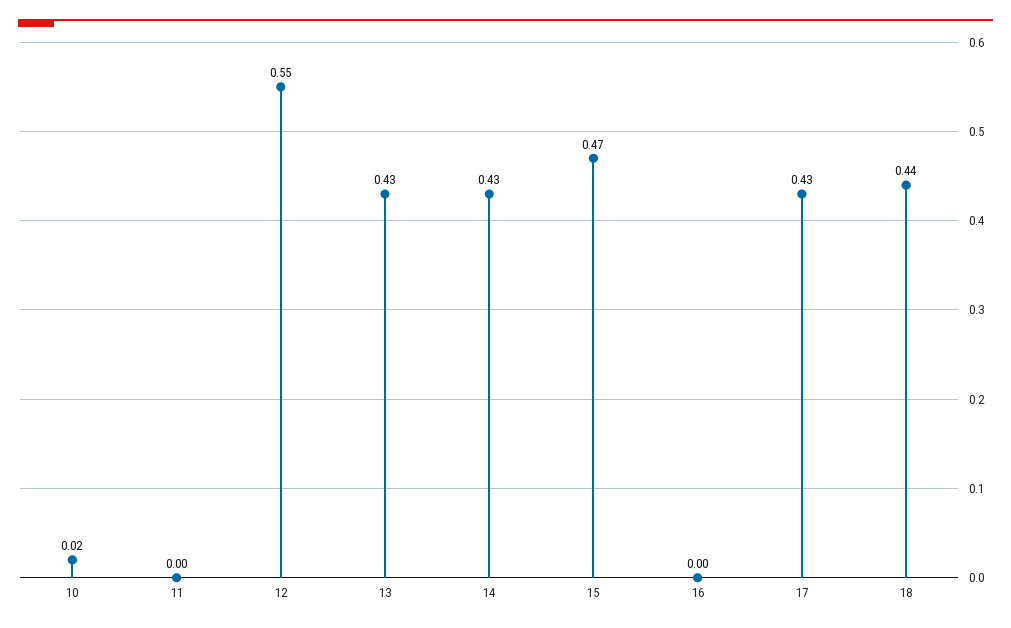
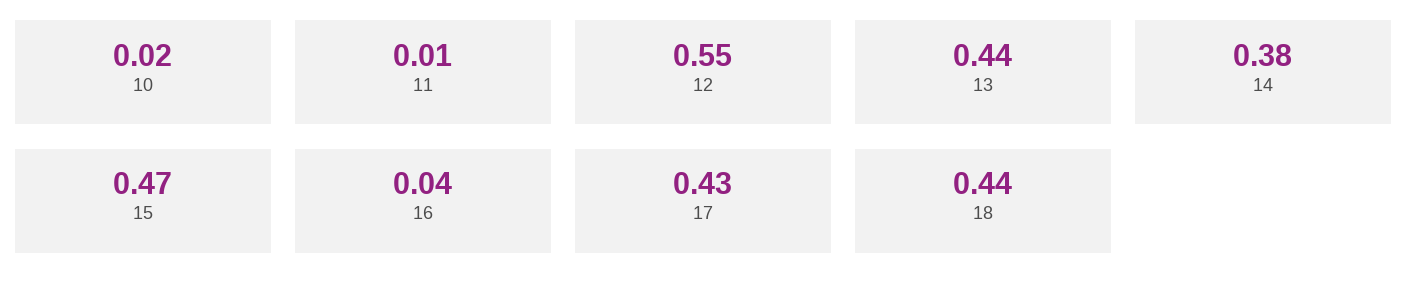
  {
    "10": 0.02,
-   "11": 0,
+   "11": 0.01,
    "12": 0.55,
-   "13": 0.43,
+   "13": 0.44,
-   "14": 0.43,
+   "14": 0.38,
    "15": 0.47,
-   "16": 0,
+   "16": 0.04,
    "17": 0.43,
    "18": 0.44
  }

